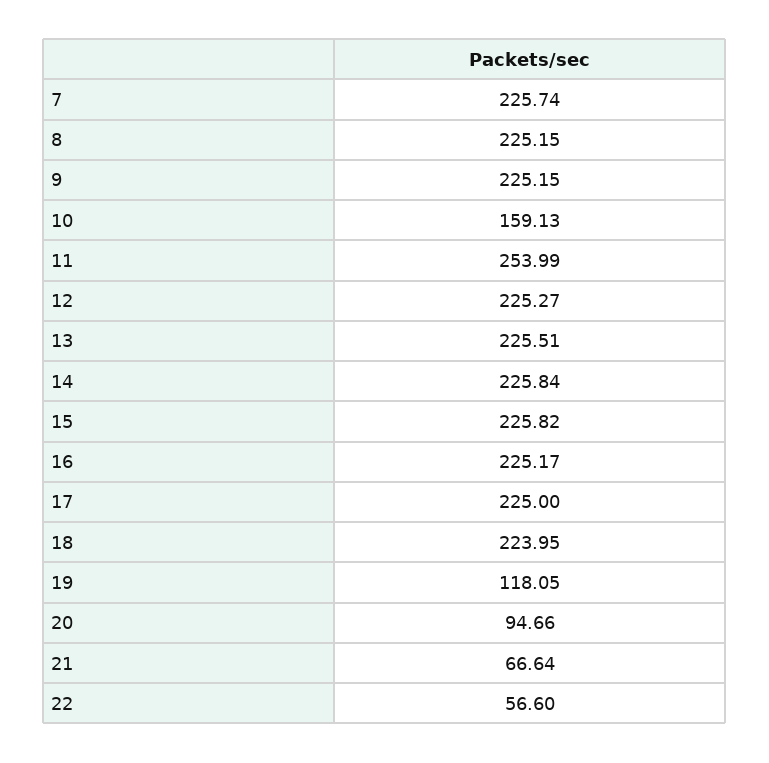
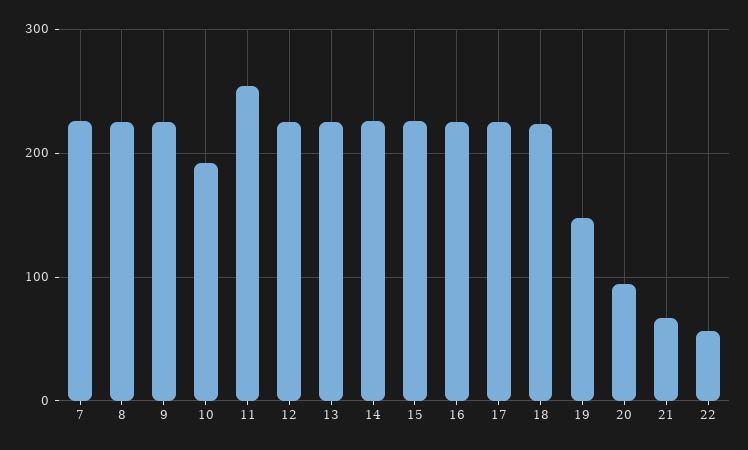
  {
    "7": 225.74,
    "8": 225.15,
    "9": 225.15,
-   "10": 159.13,
+   "10": 190,
    "11": 253.99,
    "12": 225.27,
    "13": 225.51,
    "14": 225.84,
    "15": 225.82,
    "16": 225.17,
    "17": 225,
    "18": 223.95,
-   "19": 118.05,
+   "19": 150,
    "20": 94.66,
    "21": 66.64,
    "22": 56.6
  }

